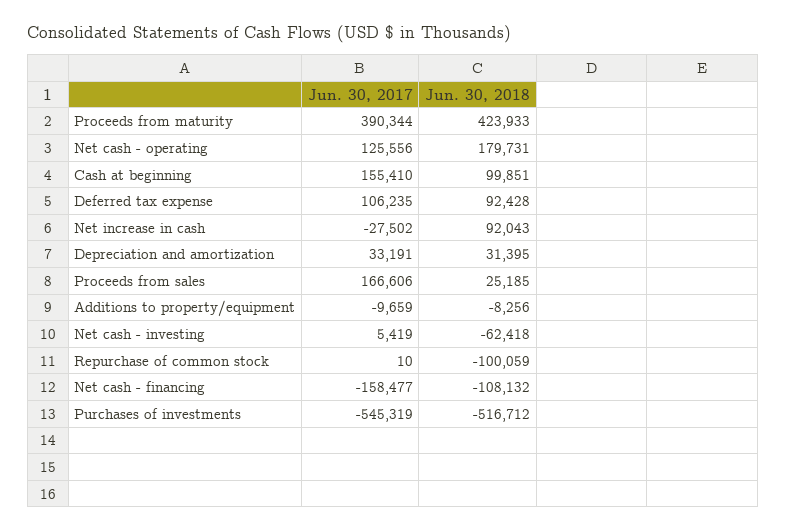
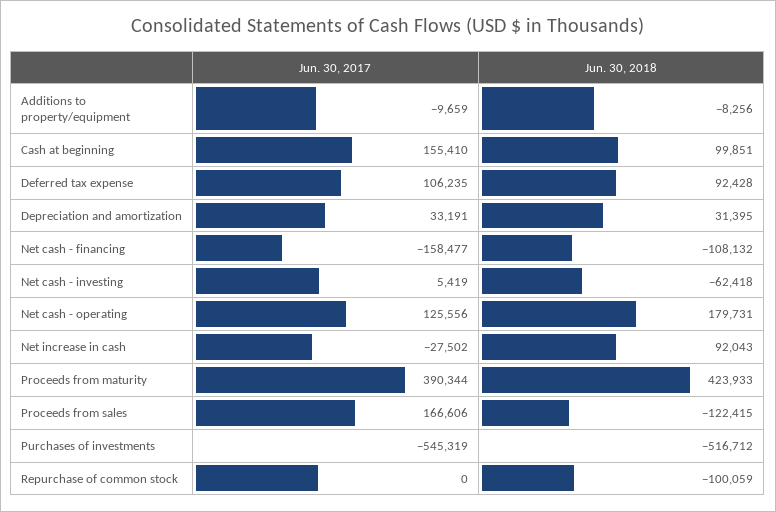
  {
    "Jun. 30, 2017": {
      "Proceeds from maturity": 390344,
      "Net cash - operating": 125556,
      "Cash at beginning": 155410,
      "Deferred tax expense": 106235,
      "Net increase in cash": -27502,
      "Depreciation and amortization": 33191,
      "Proceeds from sales": 166606,
      "Additions to property/equipment": -9659,
      "Net cash - investing": 5419,
-     "Repurchase of common stock": 10,
+     "Repurchase of common stock": 0,
      "Net cash - financing": -158477,
      "Purchases of investments": -545319
    },
    "Jun. 30, 2018": {
      "Proceeds from maturity": 423933,
      "Net cash - operating": 179731,
      "Cash at beginning": 99851,
      "Deferred tax expense": 92428,
      "Net increase in cash": 92043,
      "Depreciation and amortization": 31395,
-     "Proceeds from sales": 25185,
+     "Proceeds from sales": -122415,
      "Additions to property/equipment": -8256,
      "Net cash - investing": -62418,
      "Repurchase of common stock": -100059,
      "Net cash - financing": -108132,
      "Purchases of investments": -516712
    }
  }

